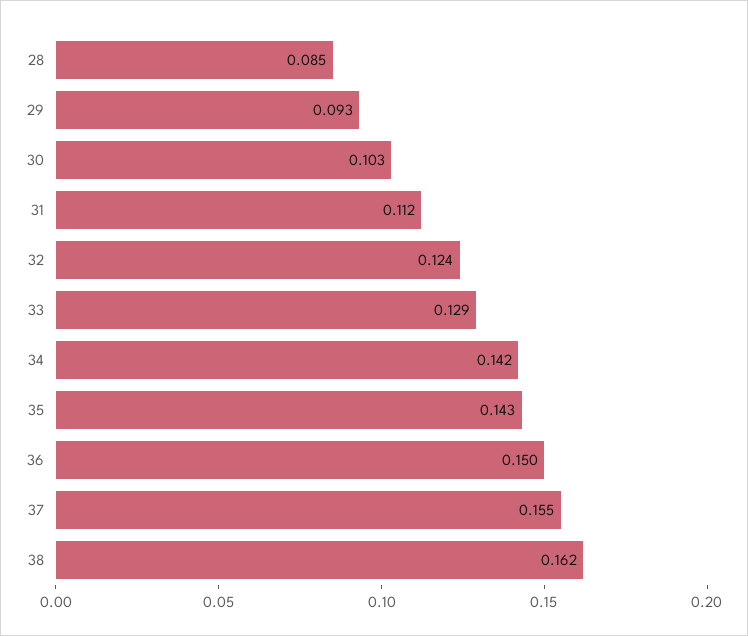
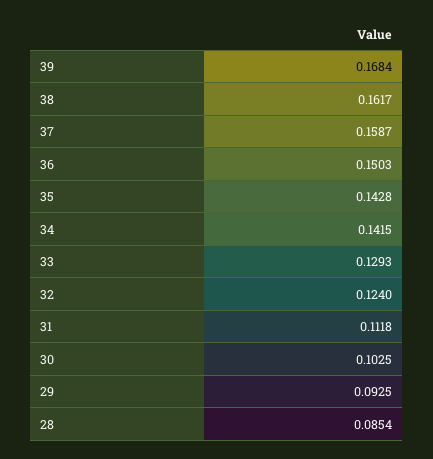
  {
    "28": 0.0854,
    "29": 0.0925,
    "30": 0.1025,
    "31": 0.1118,
    "32": 0.124,
    "33": 0.1293,
    "34": 0.1415,
    "35": 0.1428,
    "36": 0.1503,
-   "37": 0.155,
+   "37": 0.1587,
-   "38": 0.1617
+   "38": 0.1617,
+   "39": 0.1684
  }

